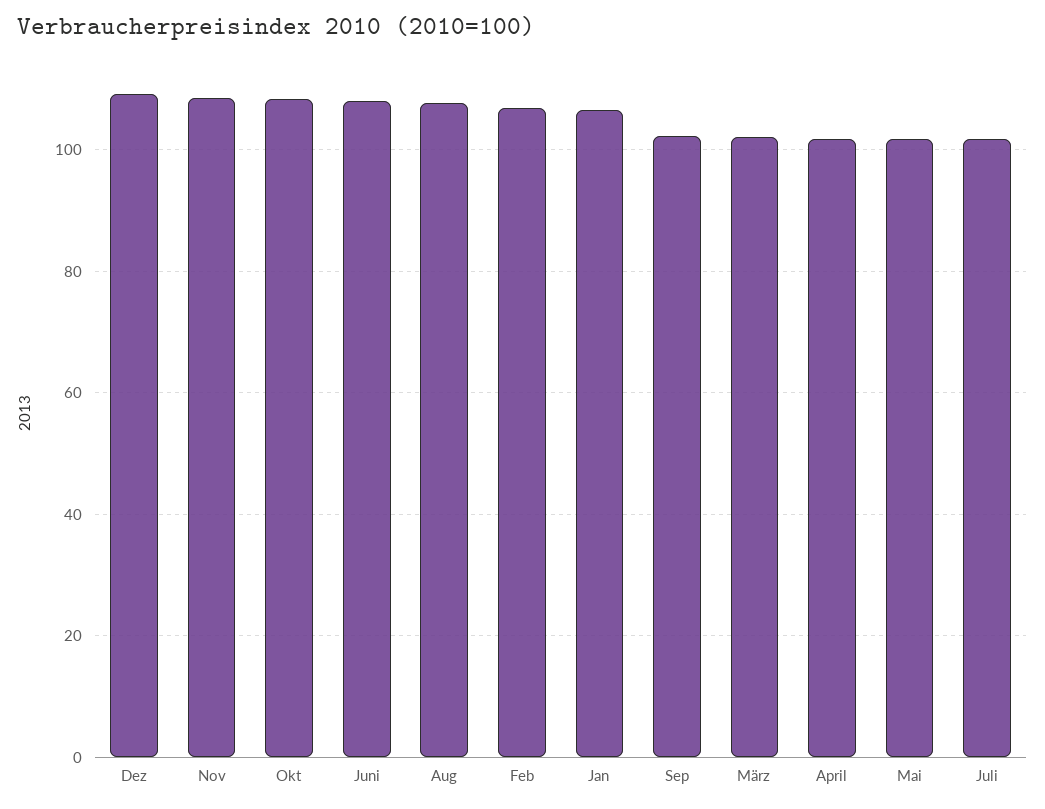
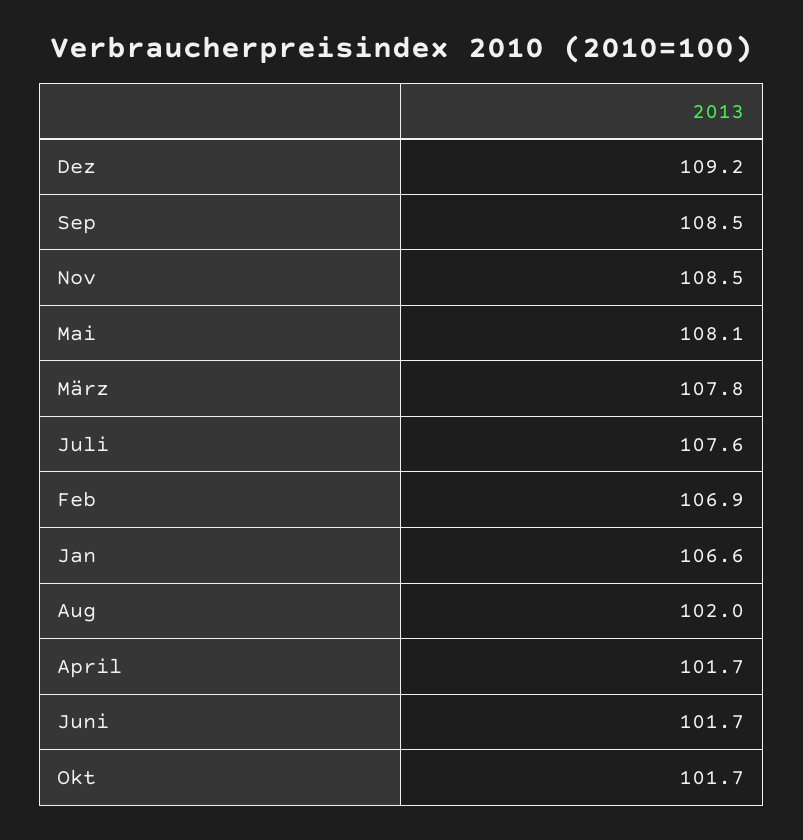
  {
    "Dez": 109.2,
    "Nov": 108.5,
-   "Okt": 108,
+   "Okt": 101.7,
-   "Juni": 108,
+   "Juni": 101.7,
-   "Aug": 108,
+   "Aug": 102,
    "Feb": 106.9,
    "Jan": 106.6,
-   "Sep": 102,
+   "Sep": 108.5,
-   "März": 102,
+   "März": 107.8,
    "April": 101.7,
-   "Mai": 102,
+   "Mai": 108.1,
-   "Juli": 102
+   "Juli": 107.6
  }

